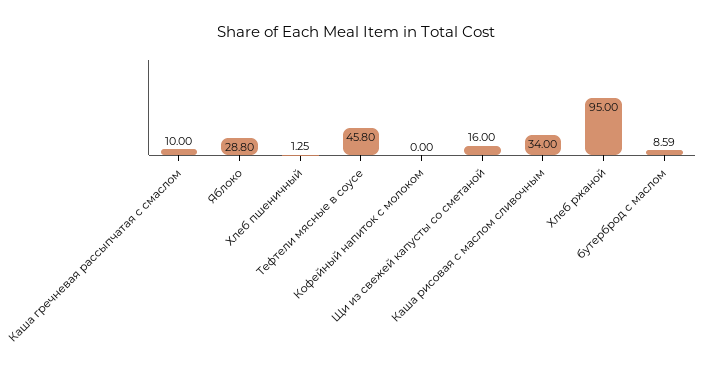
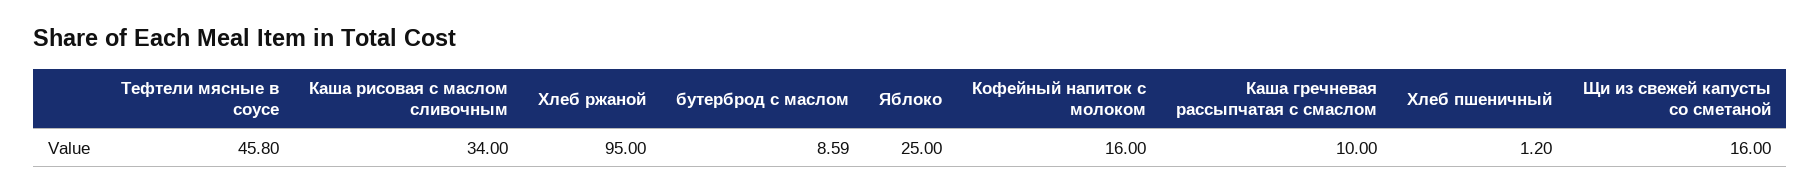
  {
    "Каша гречневая рассыпчатая с смаслом": 10,
-   "Яблоко": 28.8,
+   "Яблоко": 25,
-   "Хлеб пшеничный": 1.25,
+   "Хлеб пшеничный": 1.2,
    "Тефтели мясные в соусе": 45.8,
-   "Кофейный напиток с молоком": 0,
+   "Кофейный напиток с молоком": 16,
    "Щи из свежей капусты со сметаной": 16,
    "Каша рисовая с маслом сливочным": 34,
    "Хлеб ржаной": 95,
    "бутерброд с маслом": 8.59
  }

